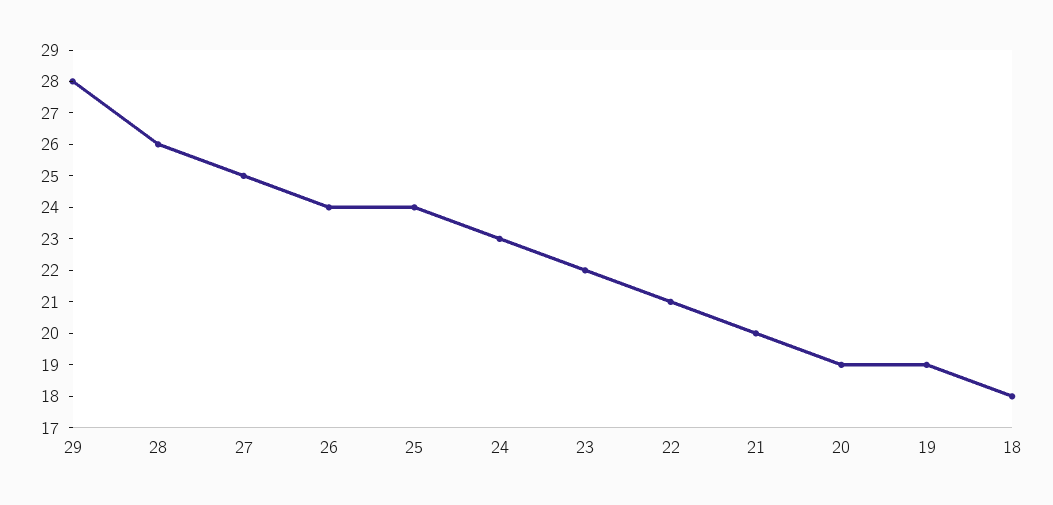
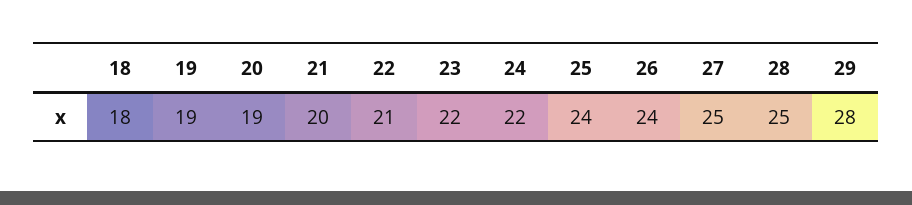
  {
    "29": 28,
-   "28": 26,
+   "28": 25,
    "27": 25,
    "26": 24,
    "25": 24,
-   "24": 23,
+   "24": 22,
    "23": 22,
    "22": 21,
    "21": 20,
    "20": 19,
    "19": 19,
    "18": 18
  }

